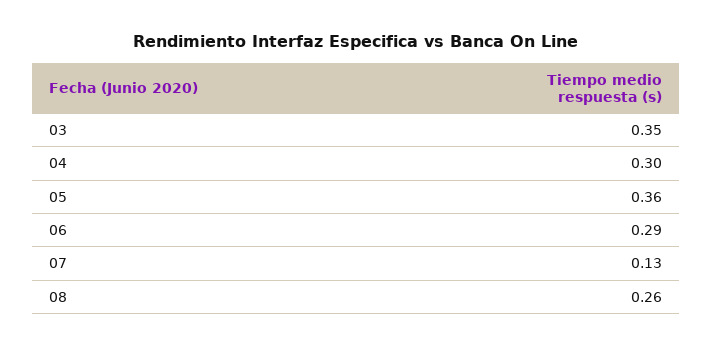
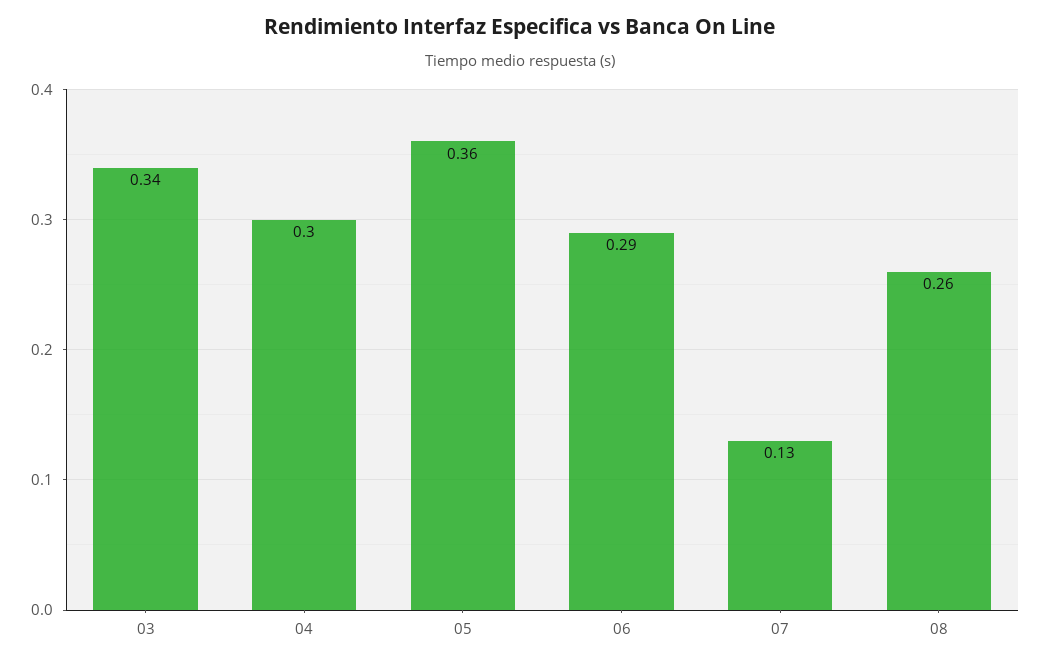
  {
-   "03": 0.35,
+   "03": 0.34,
    "04": 0.3,
    "05": 0.36,
    "06": 0.29,
    "07": 0.13,
    "08": 0.26
  }

